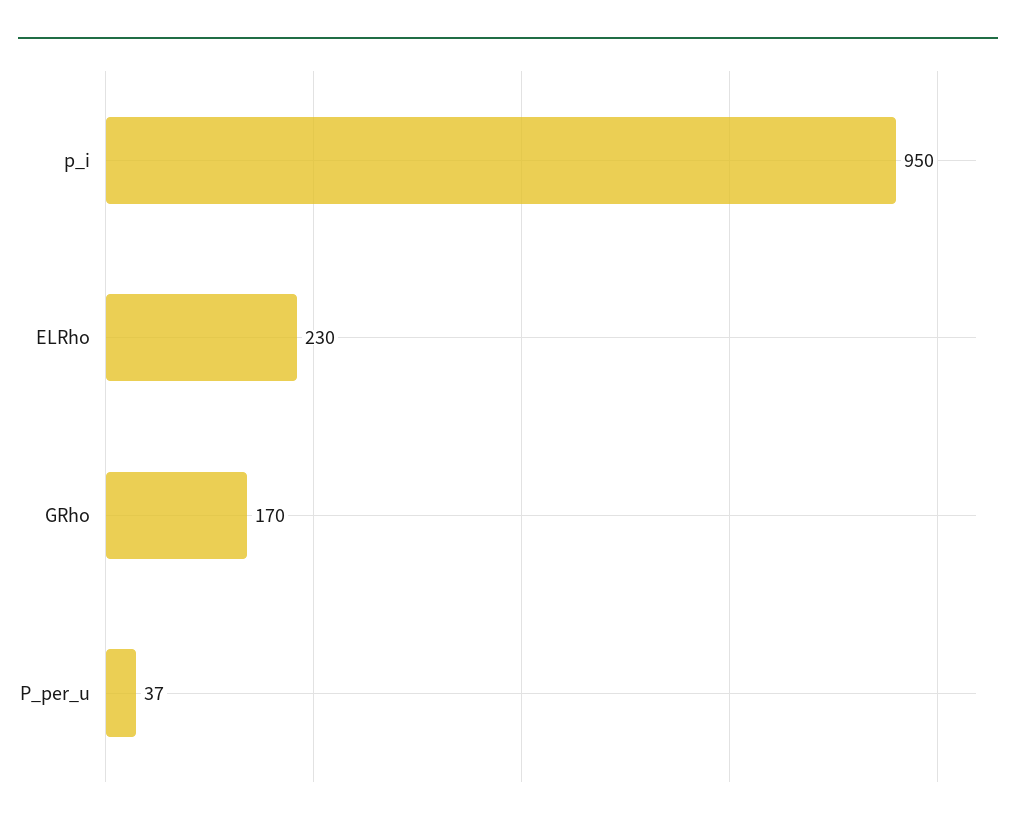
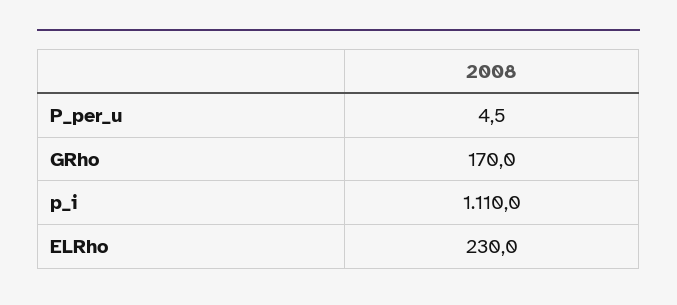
  {
-   "p_i": 950,
+   "p_i": 1110,
    "ELRho": 230,
    "GRho": 170,
-   "P_per_u": 37
+   "P_per_u": 4.5
  }

